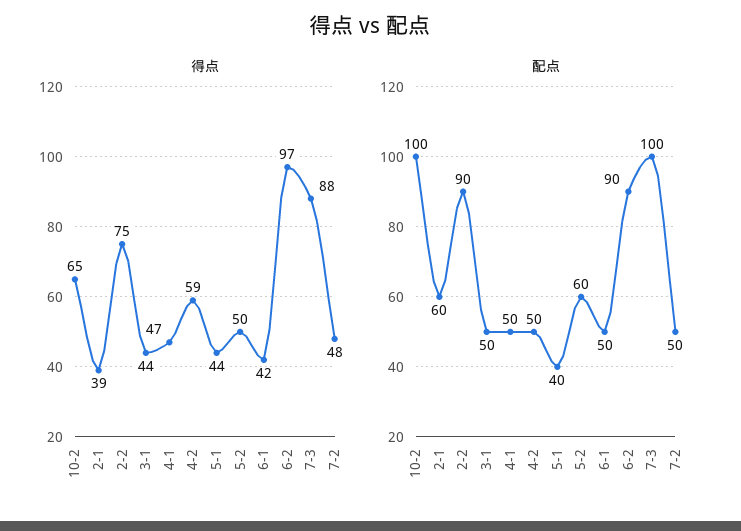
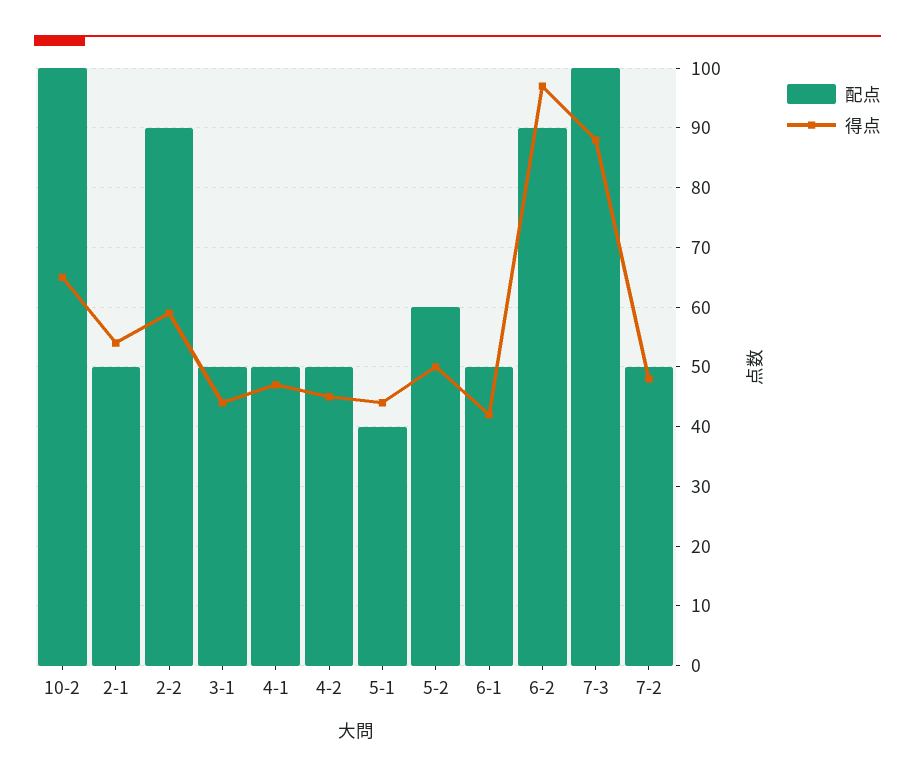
  {
    "得点": {
      "10-2": 65,
-     "2-1": 39,
+     "2-1": 55,
-     "2-2": 75,
+     "2-2": 60,
      "3-1": 44,
      "4-1": 47,
-     "4-2": 59,
+     "4-2": 45,
      "5-1": 44,
      "5-2": 50,
      "6-1": 42,
      "6-2": 97,
      "7-3": 88,
      "7-2": 48
    },
    "配点": {
      "10-2": 100,
-     "2-1": 60,
+     "2-1": 50,
      "2-2": 90,
      "3-1": 50,
      "4-1": 50,
      "4-2": 50,
      "5-1": 40,
      "5-2": 60,
      "6-1": 50,
      "6-2": 90,
      "7-3": 100,
      "7-2": 50
    }
  }

